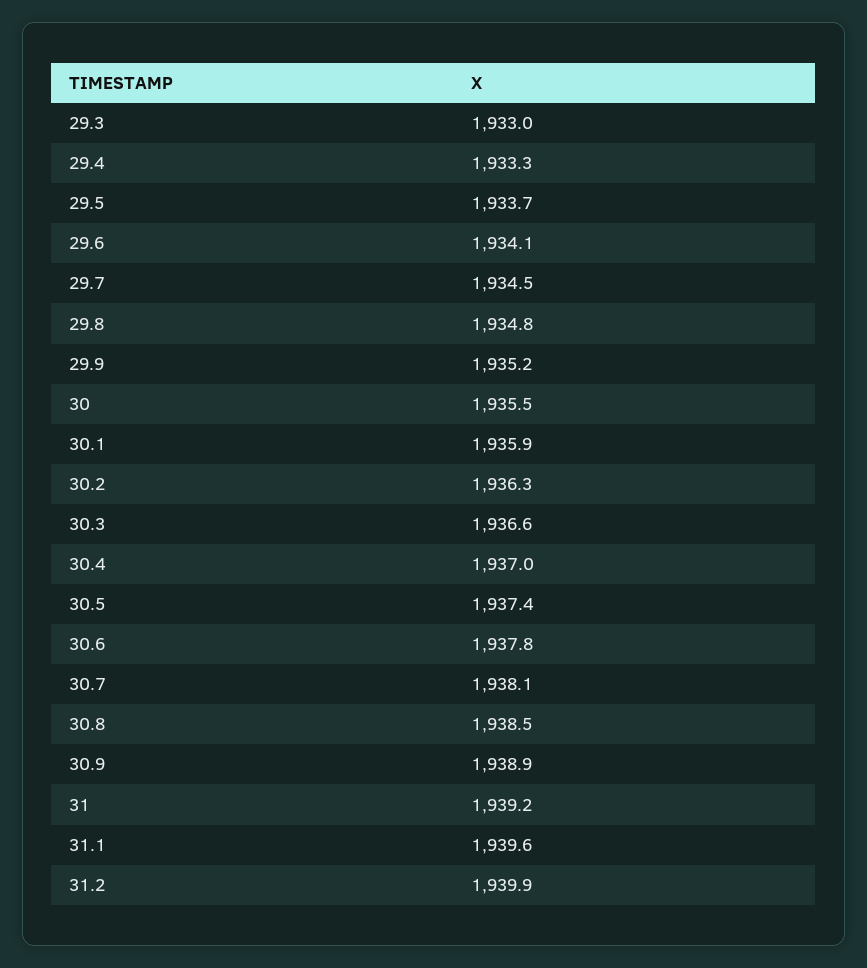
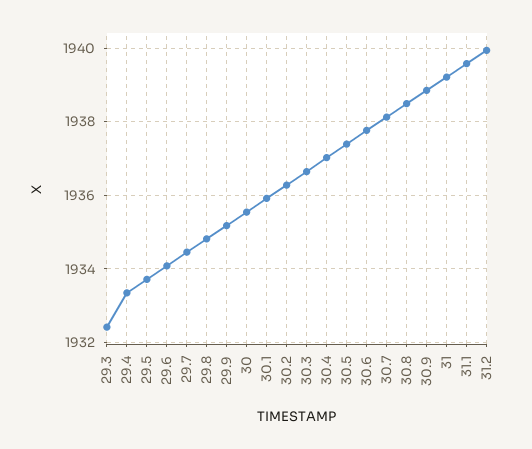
  {
-   "29.3": 1933,
+   "29.3": 1932.4,
    "29.4": 1933.3,
    "29.5": 1933.7,
    "29.6": 1934.1,
    "29.7": 1934.5,
    "29.8": 1934.8,
    "29.9": 1935.2,
    "30": 1935.5,
    "30.1": 1935.9,
    "30.2": 1936.3,
    "30.3": 1936.6,
    "30.4": 1937,
    "30.5": 1937.4,
    "30.6": 1937.8,
    "30.7": 1938.1,
    "30.8": 1938.5,
    "30.9": 1938.9,
    "31": 1939.2,
    "31.1": 1939.6,
    "31.2": 1939.9
  }

